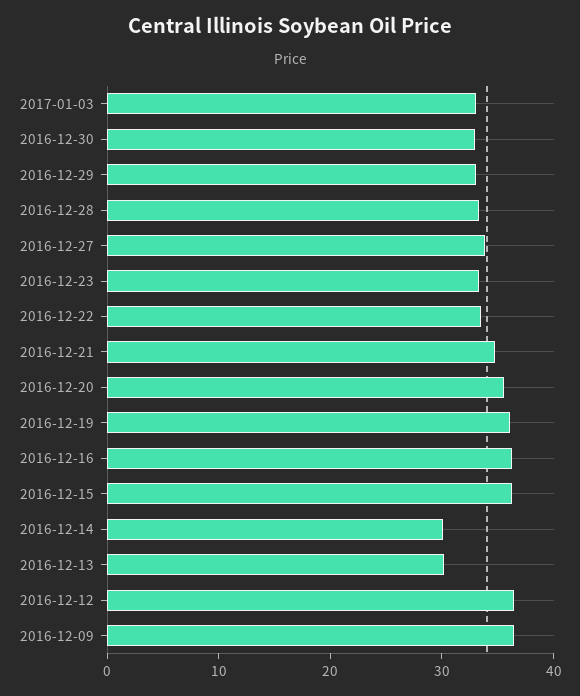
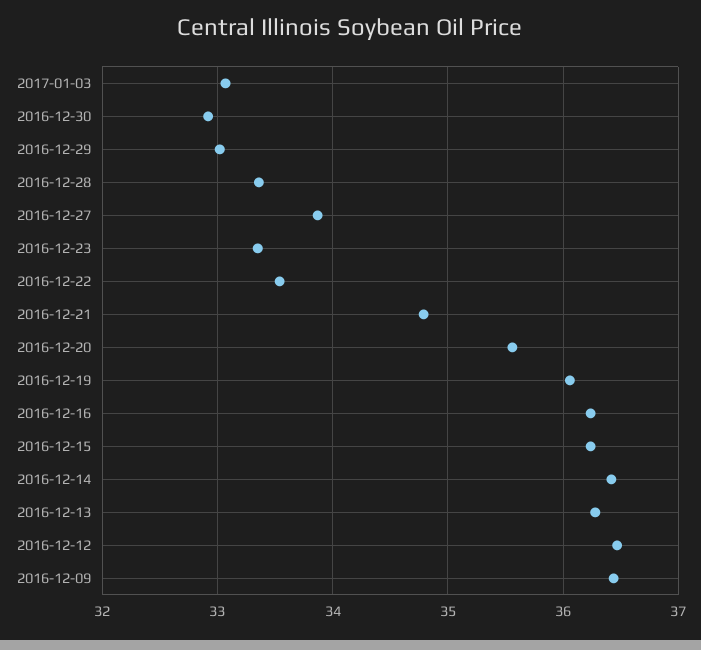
  {
    "2017-01-03": 33.1,
    "2016-12-30": 32.9,
    "2016-12-29": 33,
    "2016-12-28": 33.4,
    "2016-12-27": 33.9,
    "2016-12-23": 33.4,
    "2016-12-22": 33.5,
    "2016-12-21": 34.8,
    "2016-12-20": 35.6,
    "2016-12-19": 36.1,
    "2016-12-16": 36.2,
    "2016-12-15": 36.2,
-   "2016-12-14": 30,
+   "2016-12-14": 36.4,
-   "2016-12-13": 30,
+   "2016-12-13": 36.3,
    "2016-12-12": 36.5,
    "2016-12-09": 36.4
  }

